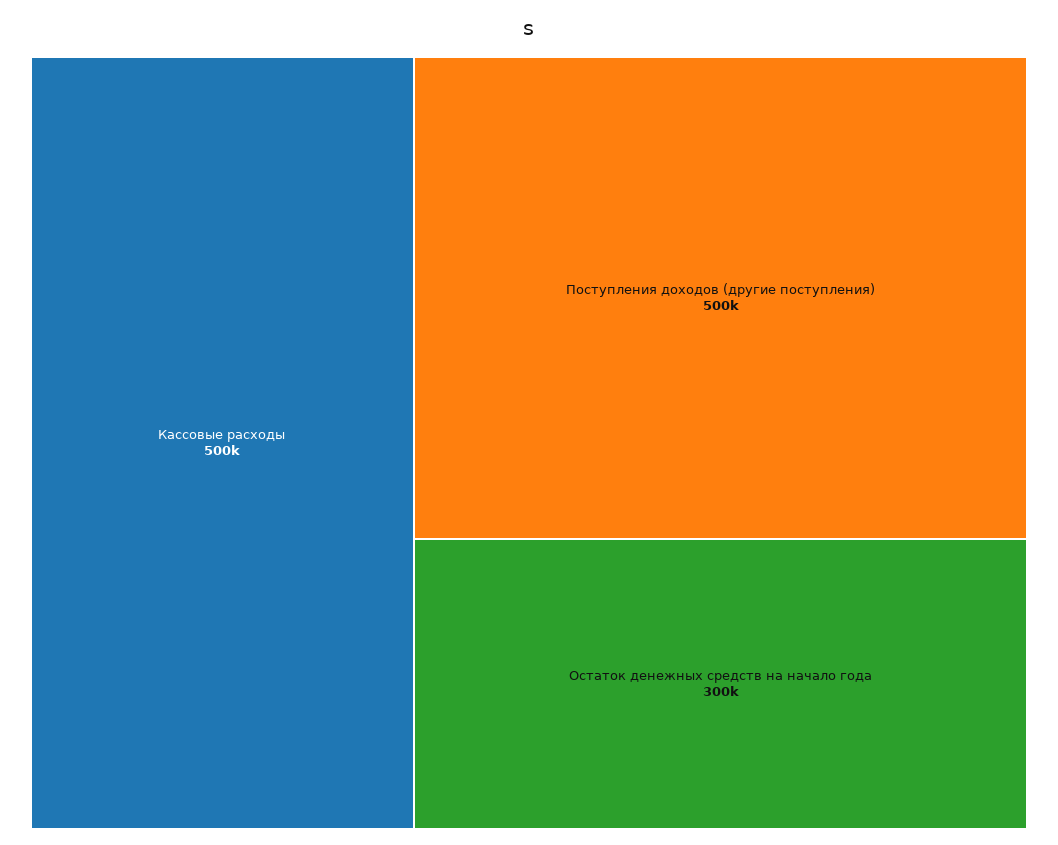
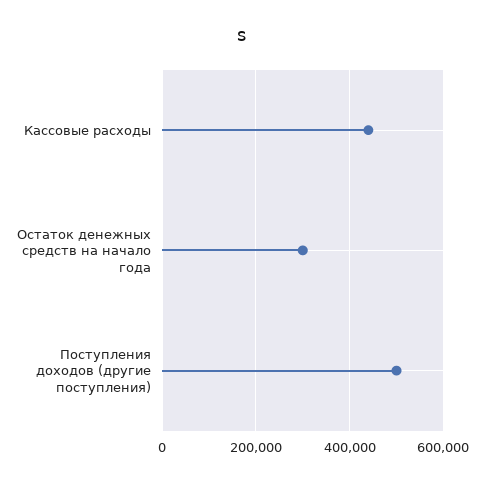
  {
-   "Кассовые расходы": 500000,
+   "Кассовые расходы": 440000,
    "Поступления доходов (другие поступления)": 500000,
    "Остаток денежных средств на начало года": 300000
  }

